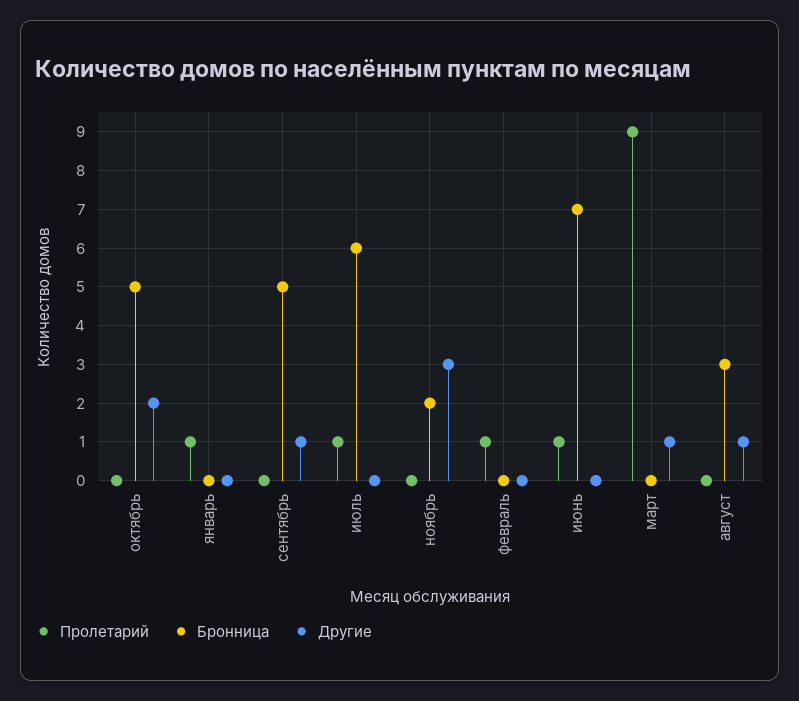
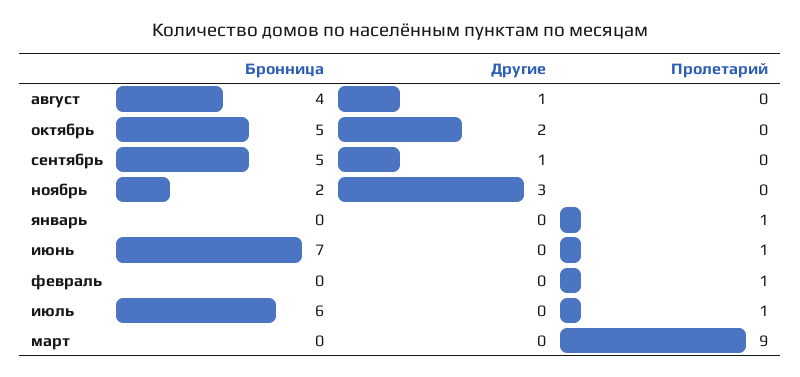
  {
    "Пролетарий": {
      "октябрь": 0,
      "январь": 1,
      "сентябрь": 0,
      "июль": 1,
      "ноябрь": 0,
      "февраль": 1,
      "июнь": 1,
      "март": 9,
      "август": 0
    },
    "Бронница": {
      "октябрь": 5,
      "январь": 0,
      "сентябрь": 5,
      "июль": 6,
      "ноябрь": 2,
      "февраль": 0,
      "июнь": 7,
      "март": 0,
-     "август": 3
+     "август": 4
    },
    "Другие": {
      "октябрь": 2,
      "январь": 0,
      "сентябрь": 1,
      "июль": 0,
      "ноябрь": 3,
      "февраль": 0,
      "июнь": 0,
-     "март": 1,
+     "март": 0,
      "август": 1
    }
  }

